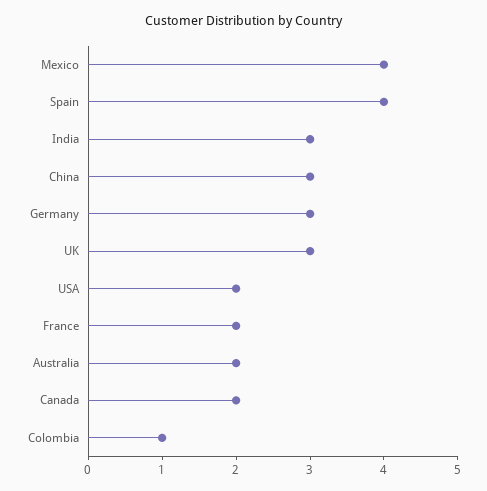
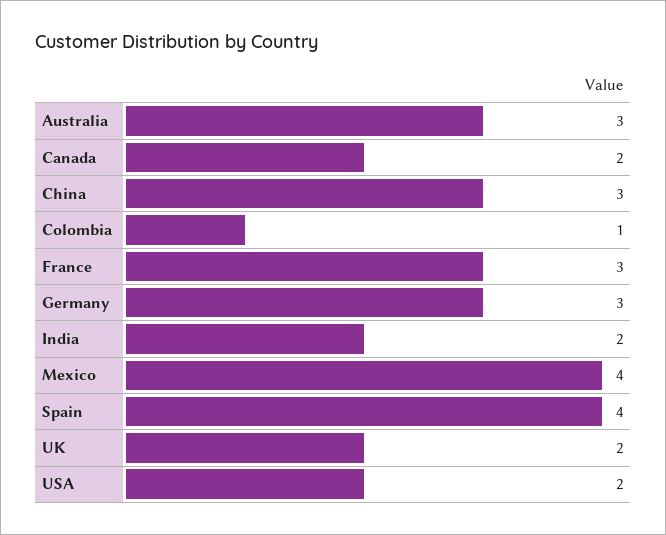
  {
    "Mexico": 4,
    "Spain": 4,
-   "India": 3,
+   "India": 2,
    "China": 3,
    "Germany": 3,
-   "UK": 3,
+   "UK": 2,
    "USA": 2,
-   "France": 2,
+   "France": 3,
-   "Australia": 2,
+   "Australia": 3,
    "Canada": 2,
    "Colombia": 1
  }

